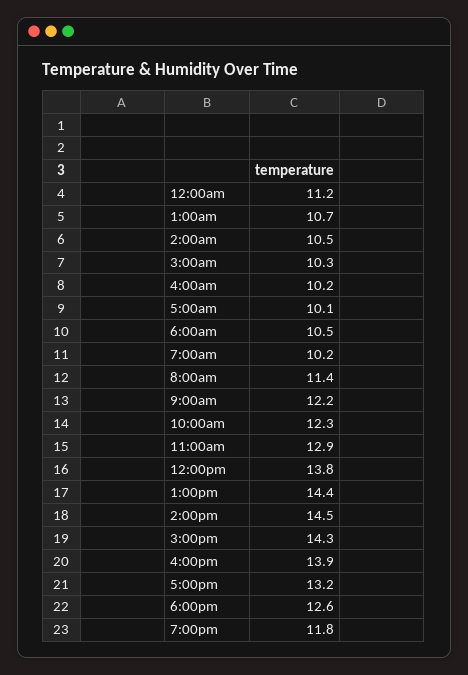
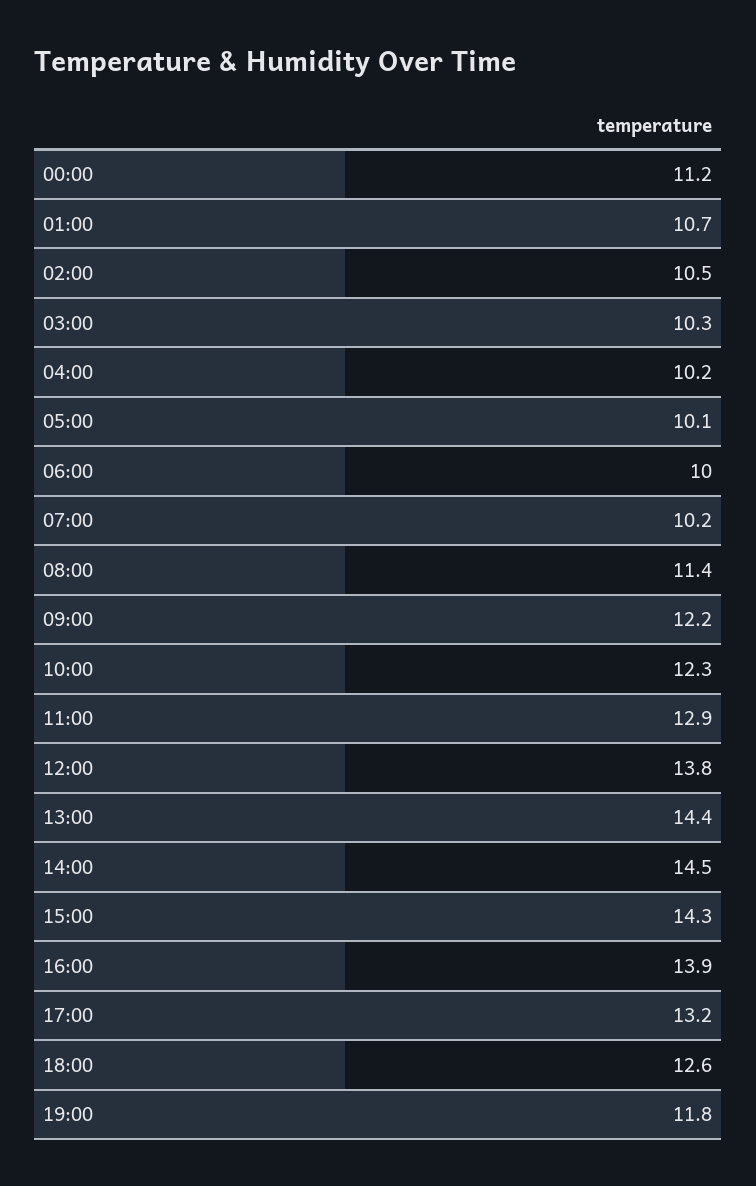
  {
    "12:00am": 11.2,
    "1:00am": 10.7,
    "2:00am": 10.5,
    "3:00am": 10.3,
    "4:00am": 10.2,
    "5:00am": 10.1,
-   "6:00am": 10.5,
+   "6:00am": 10,
    "7:00am": 10.2,
    "8:00am": 11.4,
    "9:00am": 12.2,
    "10:00am": 12.3,
    "11:00am": 12.9,
    "12:00pm": 13.8,
    "1:00pm": 14.4,
    "2:00pm": 14.5,
    "3:00pm": 14.3,
    "4:00pm": 13.9,
    "5:00pm": 13.2,
    "6:00pm": 12.6,
    "7:00pm": 11.8
  }

